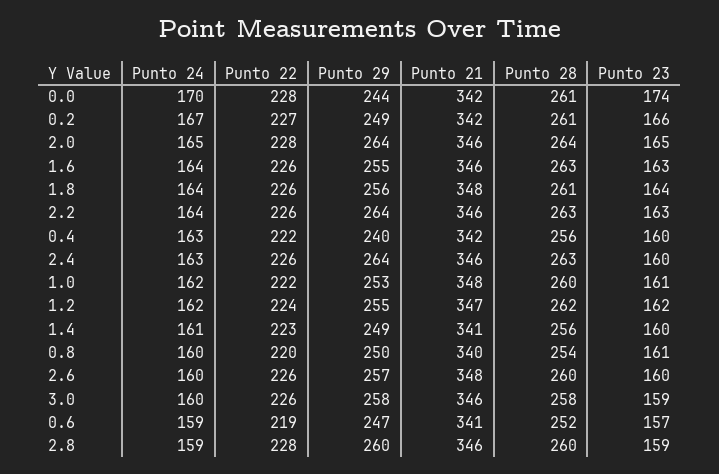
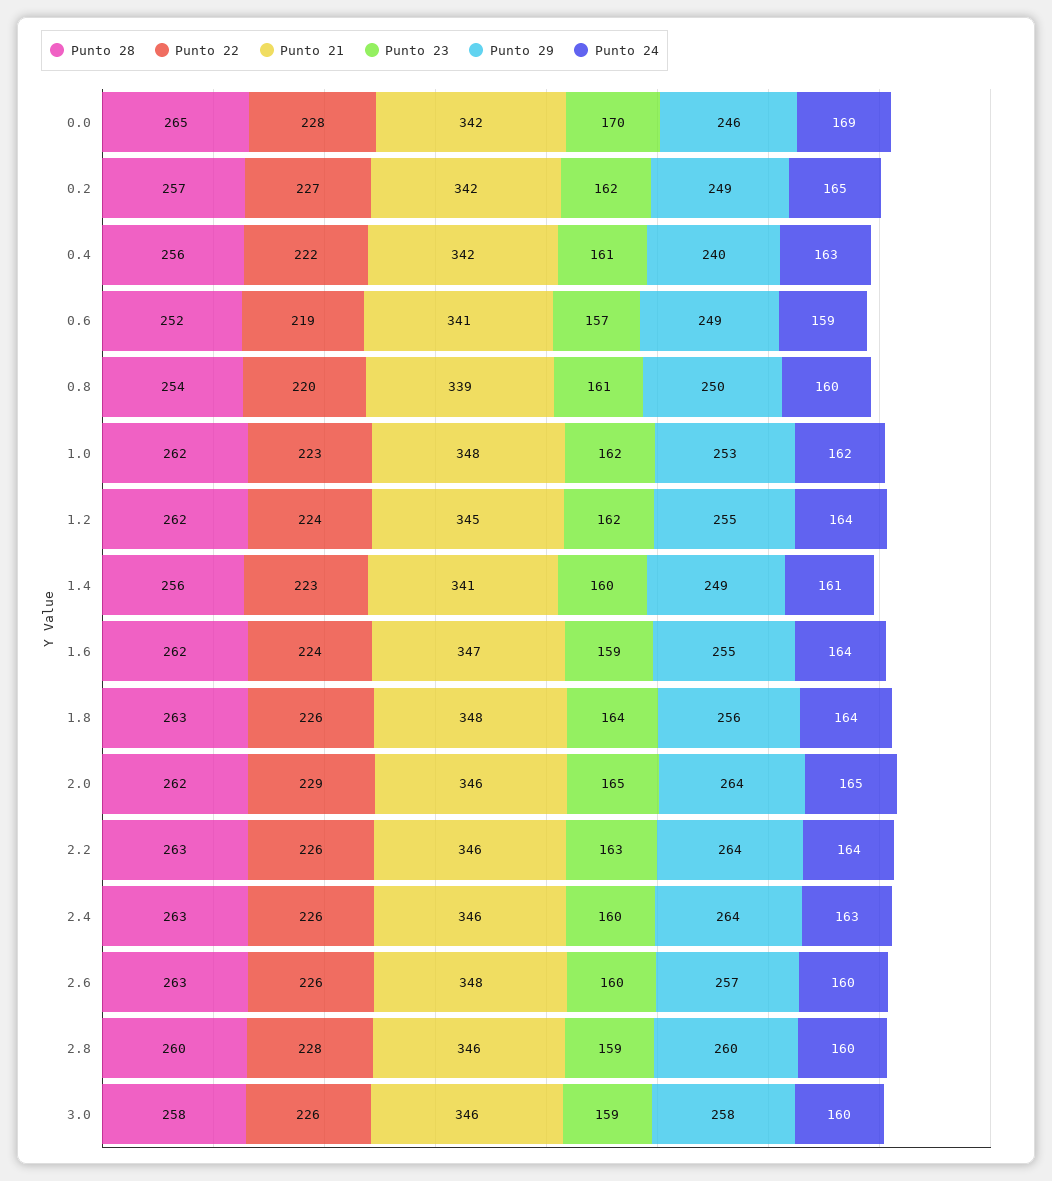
  {
    "Punto 24": {
-     "0.0": 170,
+     "0.0": 169,
-     "0.2": 167,
+     "0.2": 165,
      "2.0": 165,
      "1.6": 164,
      "1.8": 164,
      "2.2": 164,
      "0.4": 163,
      "2.4": 163,
      "1.0": 162,
-     "1.2": 162,
+     "1.2": 164,
      "1.4": 161,
      "0.8": 160,
      "2.6": 160,
      "3.0": 160,
      "0.6": 159,
-     "2.8": 159
+     "2.8": 160
    },
    "Punto 22": {
      "0.0": 228,
      "0.2": 227,
-     "2.0": 228,
+     "2.0": 229,
-     "1.6": 226,
+     "1.6": 224,
      "1.8": 226,
      "2.2": 226,
      "0.4": 222,
      "2.4": 226,
-     "1.0": 222,
+     "1.0": 223,
      "1.2": 224,
      "1.4": 223,
      "0.8": 220,
      "2.6": 226,
      "3.0": 226,
      "0.6": 219,
      "2.8": 228
    },
    "Punto 29": {
-     "0.0": 244,
+     "0.0": 246,
      "0.2": 249,
      "2.0": 264,
      "1.6": 255,
      "1.8": 256,
      "2.2": 264,
      "0.4": 240,
      "2.4": 264,
      "1.0": 253,
      "1.2": 255,
      "1.4": 249,
      "0.8": 250,
      "2.6": 257,
      "3.0": 258,
-     "0.6": 247,
+     "0.6": 249,
      "2.8": 260
    },
    "Punto 21": {
      "0.0": 342,
      "0.2": 342,
      "2.0": 346,
-     "1.6": 346,
+     "1.6": 347,
      "1.8": 348,
      "2.2": 346,
      "0.4": 342,
      "2.4": 346,
      "1.0": 348,
-     "1.2": 347,
+     "1.2": 345,
      "1.4": 341,
-     "0.8": 340,
+     "0.8": 339,
      "2.6": 348,
      "3.0": 346,
      "0.6": 341,
      "2.8": 346
    },
    "Punto 28": {
-     "0.0": 261,
+     "0.0": 265,
-     "0.2": 261,
+     "0.2": 257,
-     "2.0": 264,
+     "2.0": 262,
-     "1.6": 263,
+     "1.6": 262,
-     "1.8": 261,
+     "1.8": 263,
      "2.2": 263,
      "0.4": 256,
      "2.4": 263,
-     "1.0": 260,
+     "1.0": 262,
      "1.2": 262,
      "1.4": 256,
      "0.8": 254,
-     "2.6": 260,
+     "2.6": 263,
      "3.0": 258,
      "0.6": 252,
      "2.8": 260
    },
    "Punto 23": {
-     "0.0": 174,
+     "0.0": 170,
-     "0.2": 166,
+     "0.2": 162,
      "2.0": 165,
-     "1.6": 163,
+     "1.6": 159,
      "1.8": 164,
      "2.2": 163,
-     "0.4": 160,
+     "0.4": 161,
      "2.4": 160,
-     "1.0": 161,
+     "1.0": 162,
      "1.2": 162,
      "1.4": 160,
      "0.8": 161,
      "2.6": 160,
      "3.0": 159,
      "0.6": 157,
      "2.8": 159
    }
  }

